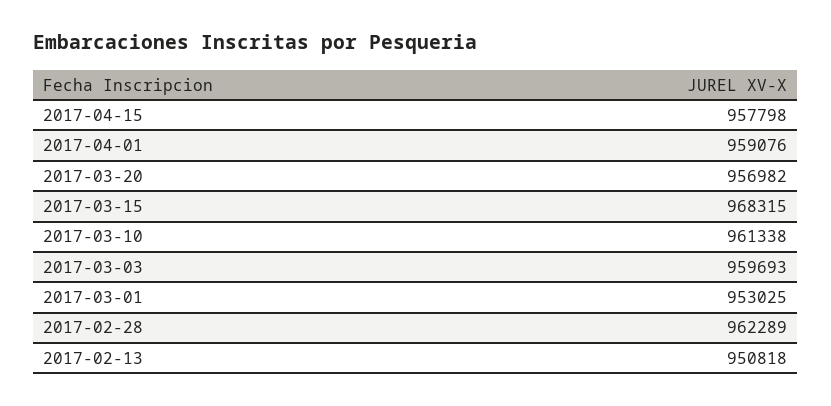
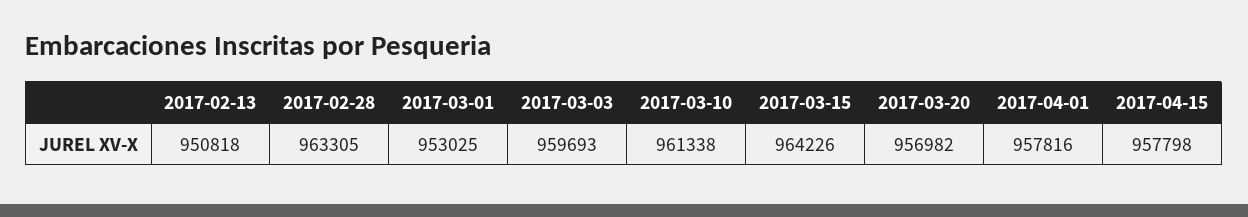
  {
    "2017-04-15": 957798,
-   "2017-04-01": 959076,
+   "2017-04-01": 957816,
    "2017-03-20": 956982,
-   "2017-03-15": 968315,
+   "2017-03-15": 964226,
    "2017-03-10": 961338,
    "2017-03-03": 959693,
    "2017-03-01": 953025,
-   "2017-02-28": 962289,
+   "2017-02-28": 963305,
    "2017-02-13": 950818
  }

